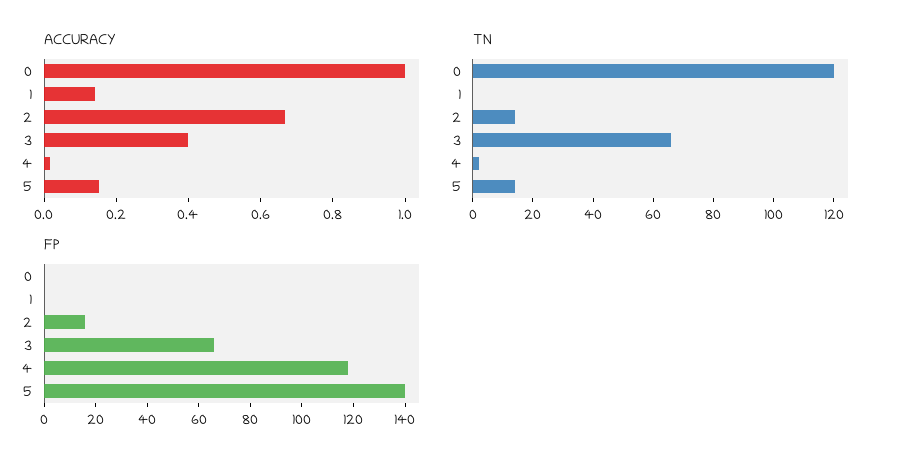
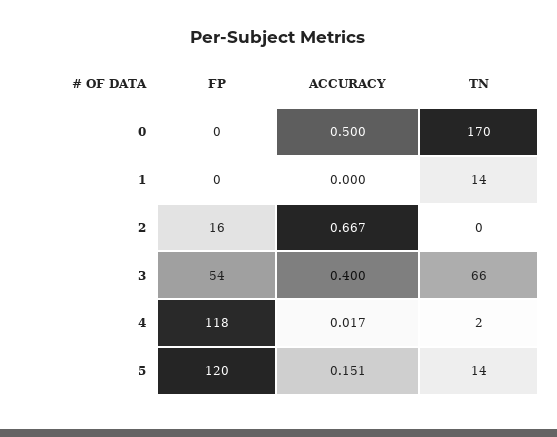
  {
    "ACCURACY": {
-     "0": 1,
+     "0": 0.5,
-     "1": 0.15,
+     "1": 0,
      "2": 0.667,
      "3": 0.4,
      "4": 0.017,
      "5": 0.151
    },
    "TN": {
-     "0": 120,
+     "0": 170,
-     "1": 0,
+     "1": 14,
-     "2": 15,
+     "2": 0,
      "3": 66,
      "4": 2,
      "5": 14
    },
    "FP": {
      "0": 0,
      "1": 0,
      "2": 16,
-     "3": 65,
+     "3": 54,
      "4": 118,
-     "5": 140
+     "5": 120
    }
  }

